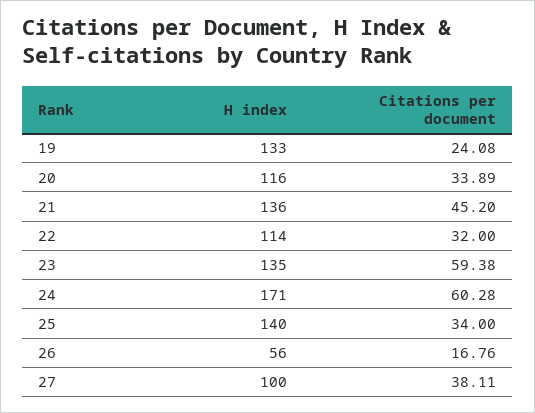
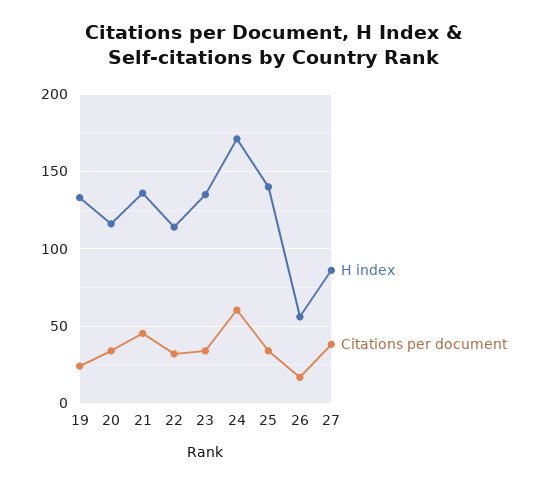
  {
    "H index": {
      "19": 133,
      "20": 116,
      "21": 136,
      "22": 114,
      "23": 135,
      "24": 171,
      "25": 140,
      "26": 56,
-     "27": 100
+     "27": 85
    },
    "Citations per document": {
      "19": 24.08,
      "20": 33.89,
      "21": 45.2,
      "22": 32,
-     "23": 59.38,
+     "23": 35,
      "24": 60.28,
      "25": 34,
      "26": 16.76,
      "27": 38.11
    }
  }

